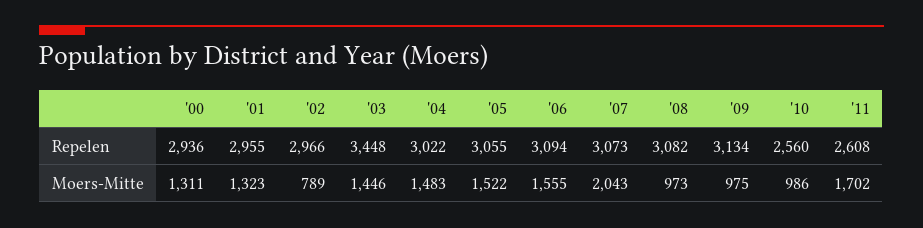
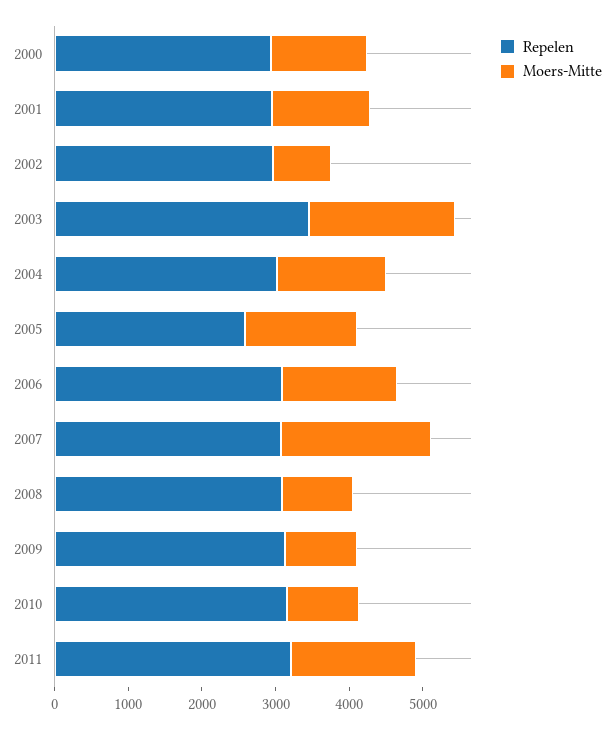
  {
    "Repelen": {
      "'00": 2936,
      "'01": 2955,
      "'02": 2966,
      "'03": 3448,
      "'04": 3022,
-     "'05": 3055,
+     "'05": 2600,
      "'06": 3094,
      "'07": 3073,
      "'08": 3082,
      "'09": 3134,
-     "'10": 2560,
+     "'10": 3200,
-     "'11": 2608
+     "'11": 3200
    },
    "Moers-Mitte": {
      "'00": 1311,
      "'01": 1323,
      "'02": 789,
-     "'03": 1446,
+     "'03": 2000,
      "'04": 1483,
      "'05": 1522,
      "'06": 1555,
      "'07": 2043,
      "'08": 973,
      "'09": 975,
      "'10": 986,
      "'11": 1702
    }
  }

